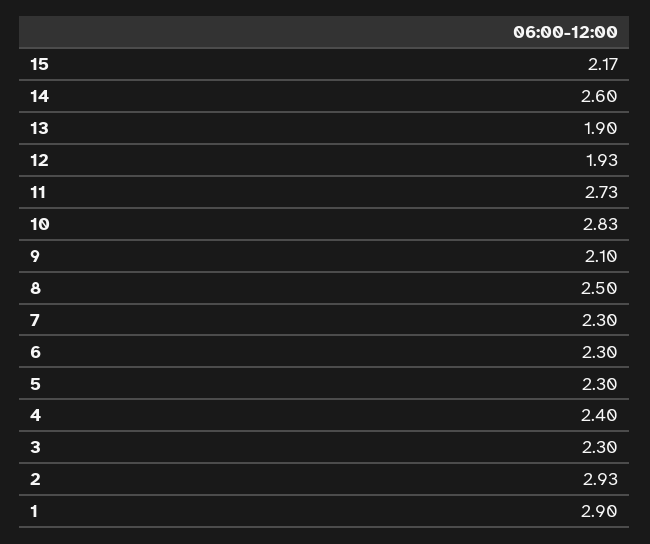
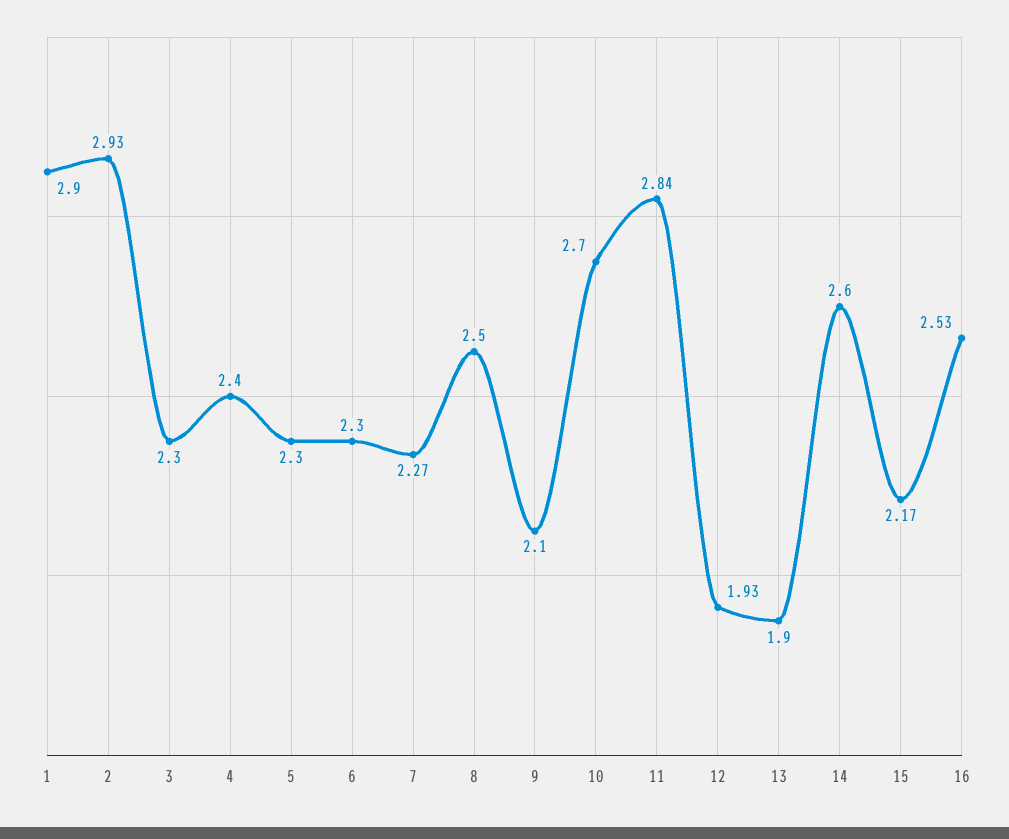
  {
    "15": 2.17,
    "14": 2.6,
    "13": 1.9,
    "12": 1.93,
-   "11": 2.73,
+   "11": 2.84,
-   "10": 2.83,
+   "10": 2.7,
    "9": 2.1,
    "8": 2.5,
-   "7": 2.3,
+   "7": 2.27,
    "6": 2.3,
    "5": 2.3,
    "4": 2.4,
    "3": 2.3,
    "2": 2.93,
-   "1": 2.9
+   "1": 2.9,
+   "16": 2.53
  }

